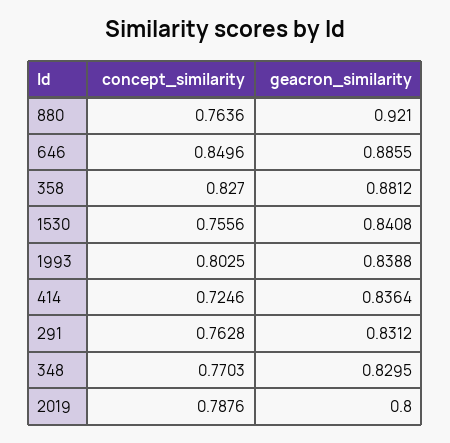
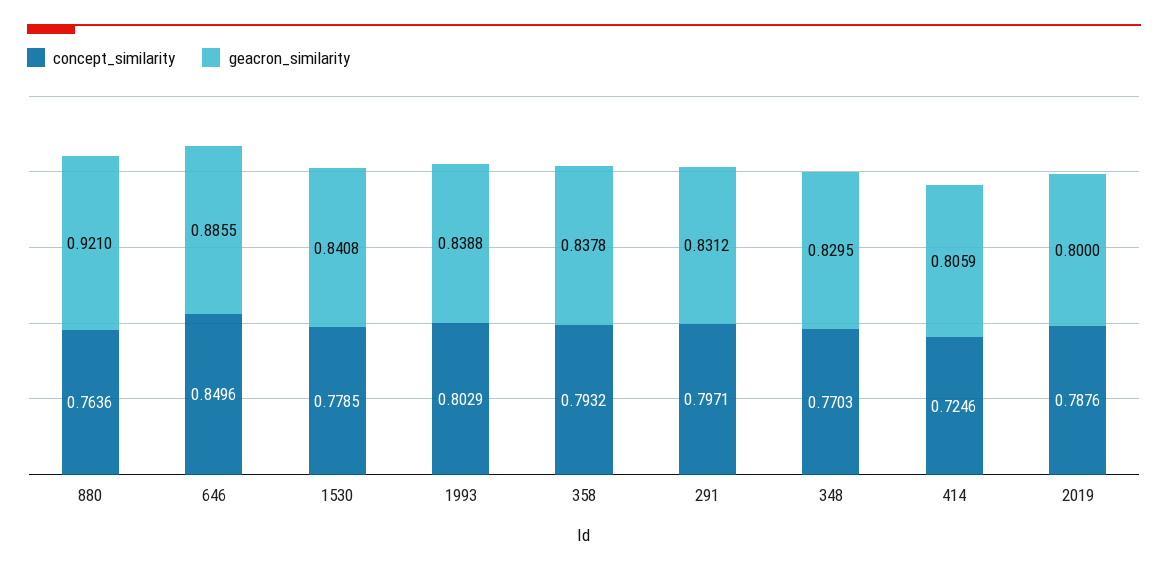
  {
    "concept_similarity": {
      "880": 0.7636,
      "646": 0.8496,
-     "358": 0.827,
+     "358": 0.7932,
-     "1530": 0.7556,
+     "1530": 0.7785,
-     "1993": 0.8025,
+     "1993": 0.8029,
      "414": 0.7246,
-     "291": 0.7628,
+     "291": 0.7971,
      "348": 0.7703,
      "2019": 0.7876
    },
    "geacron_similarity": {
      "880": 0.921,
      "646": 0.8855,
-     "358": 0.8812,
+     "358": 0.8378,
      "1530": 0.8408,
      "1993": 0.8388,
-     "414": 0.8364,
+     "414": 0.8059,
      "291": 0.8312,
      "348": 0.8295,
      "2019": 0.8
    }
  }

